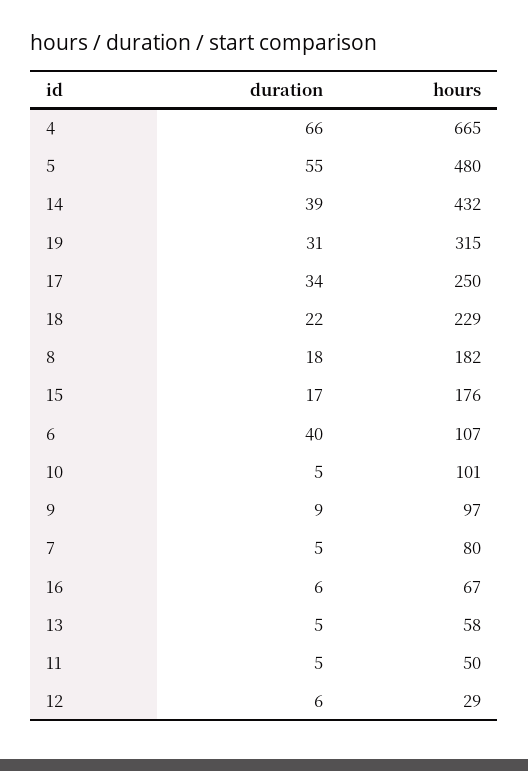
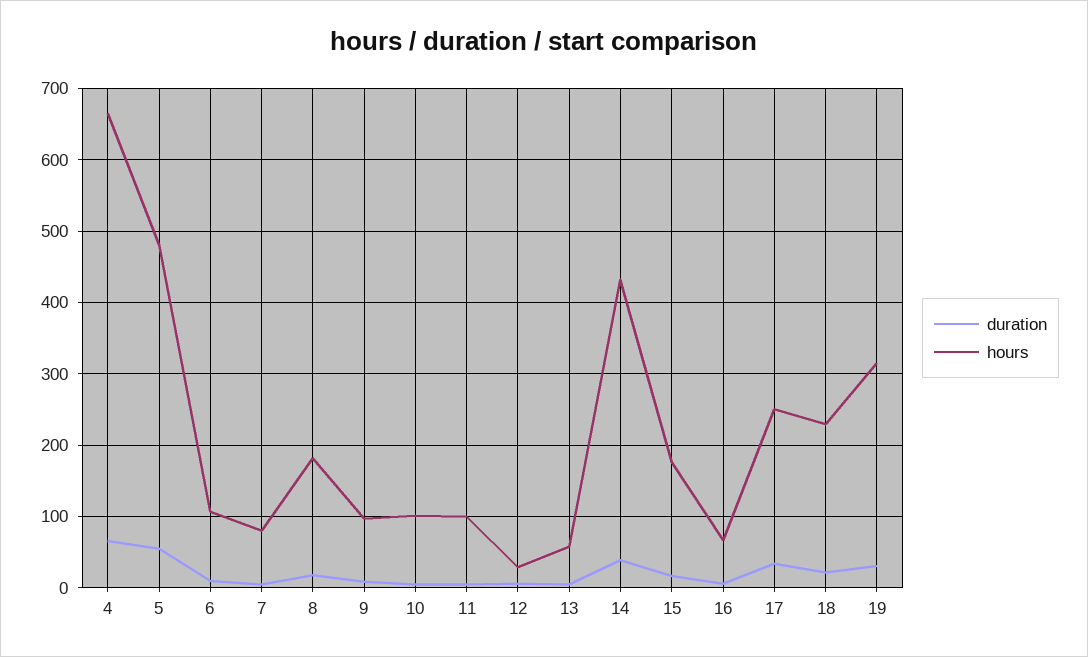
  {
    "duration": {
      "4": 66,
      "5": 55,
      "14": 39,
      "19": 31,
      "17": 34,
      "18": 22,
      "8": 18,
      "15": 17,
-     "6": 40,
+     "6": 10,
      "10": 5,
      "9": 9,
      "7": 5,
      "16": 6,
      "13": 5,
      "11": 5,
      "12": 6
    },
    "hours": {
      "4": 665,
      "5": 480,
      "14": 432,
      "19": 315,
      "17": 250,
      "18": 229,
      "8": 182,
      "15": 176,
      "6": 107,
      "10": 101,
      "9": 97,
      "7": 80,
      "16": 67,
      "13": 58,
-     "11": 50,
+     "11": 100,
      "12": 29
    }
  }

